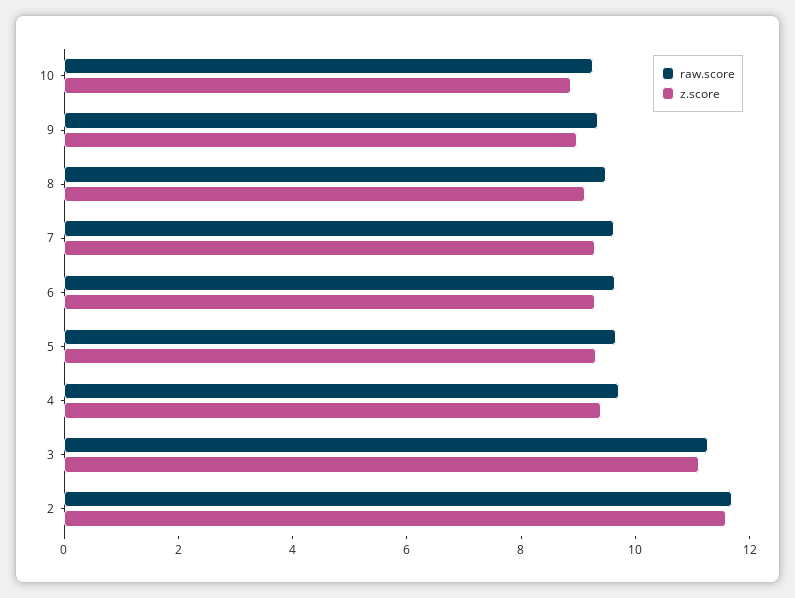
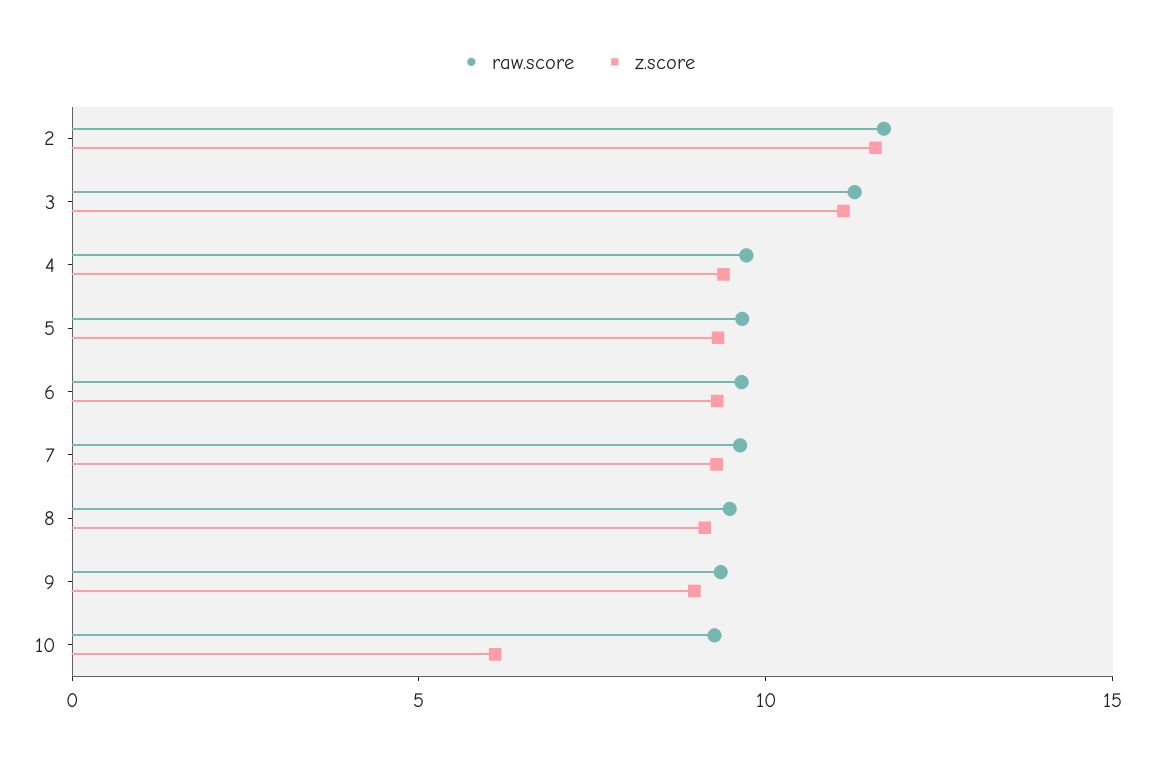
  {
    "raw.score": {
      "10": 9.5,
      "9": 9.5,
      "8": 9.5,
      "7": 9.5,
      "6": 9.5,
      "5": 9.5,
      "4": 9.5,
      "3": 11.5,
      "2": 11.5
    },
    "z.score": {
-     "10": 9,
+     "10": 6,
      "9": 9,
      "8": 9,
      "7": 9.5,
      "6": 9.5,
      "5": 9.5,
      "4": 9.5,
      "3": 11,
      "2": 11.5
    }
  }

